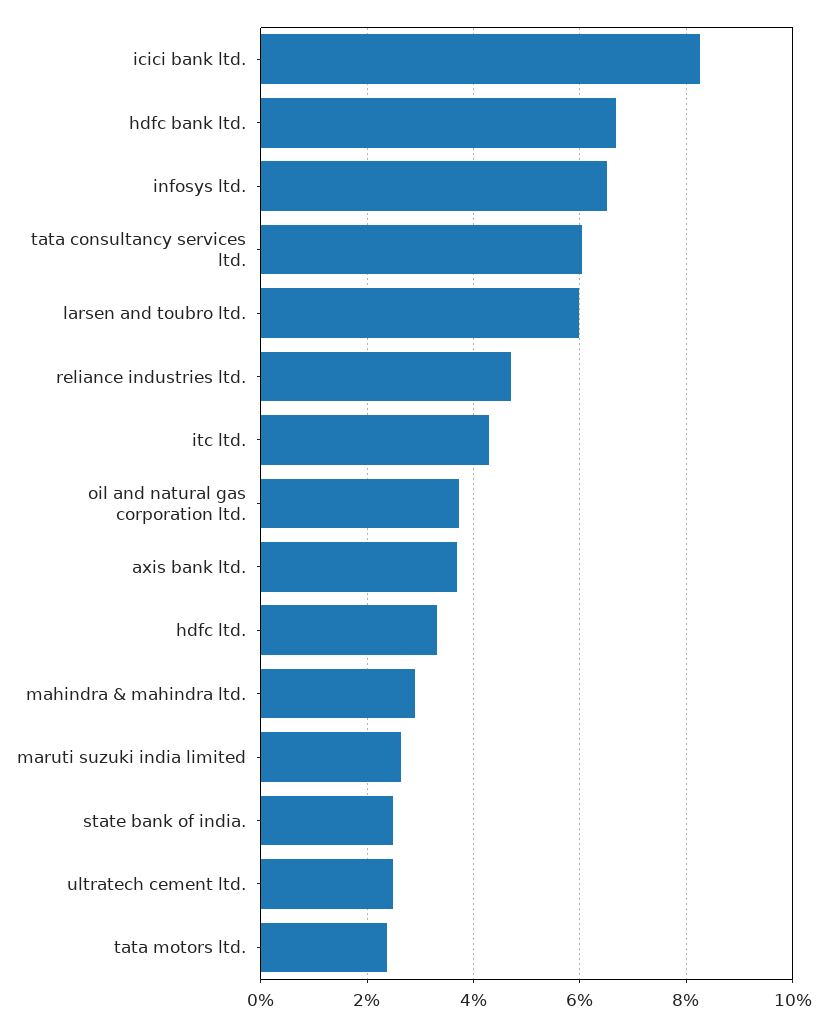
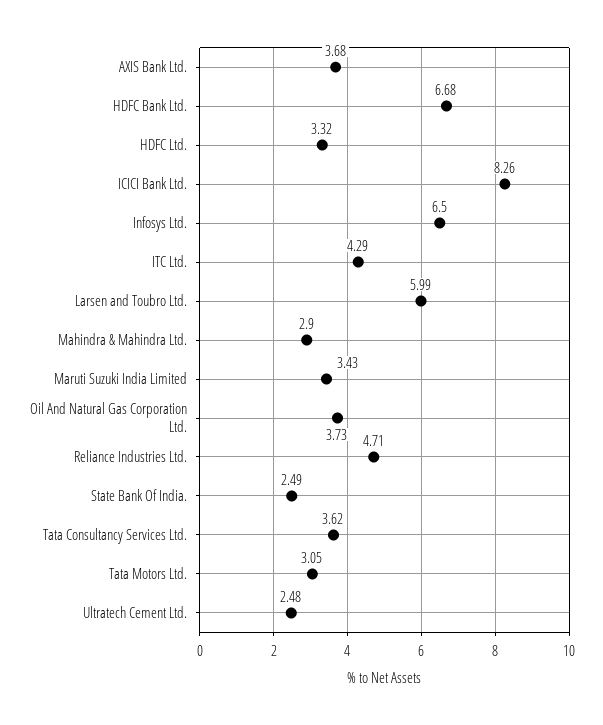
  {
    "icici bank ltd.": 8.26,
    "hdfc bank ltd.": 6.68,
    "infosys ltd.": 6.5,
-   "tata consultancy services ltd.": 6,
+   "tata consultancy services ltd.": 3.62,
    "larsen and toubro ltd.": 5.99,
    "reliance industries ltd.": 4.71,
    "itc ltd.": 4.29,
    "oil and natural gas corporation ltd.": 3.73,
    "axis bank ltd.": 3.68,
    "hdfc ltd.": 3.32,
    "mahindra & mahindra ltd.": 2.9,
-   "maruti suzuki india limited": 2.6,
+   "maruti suzuki india limited": 3.43,
    "state bank of india.": 2.49,
    "ultratech cement ltd.": 2.48,
-   "tata motors ltd.": 2.4
+   "tata motors ltd.": 3.05
  }

